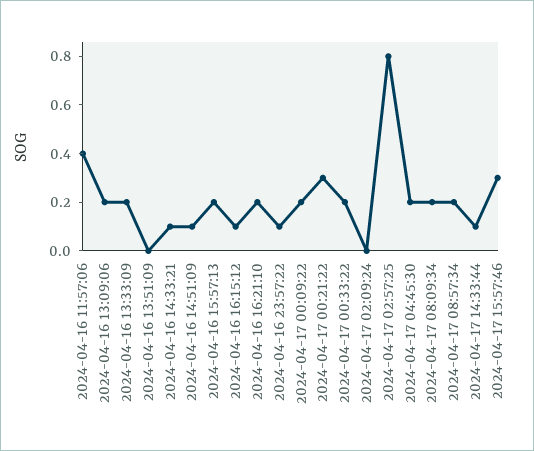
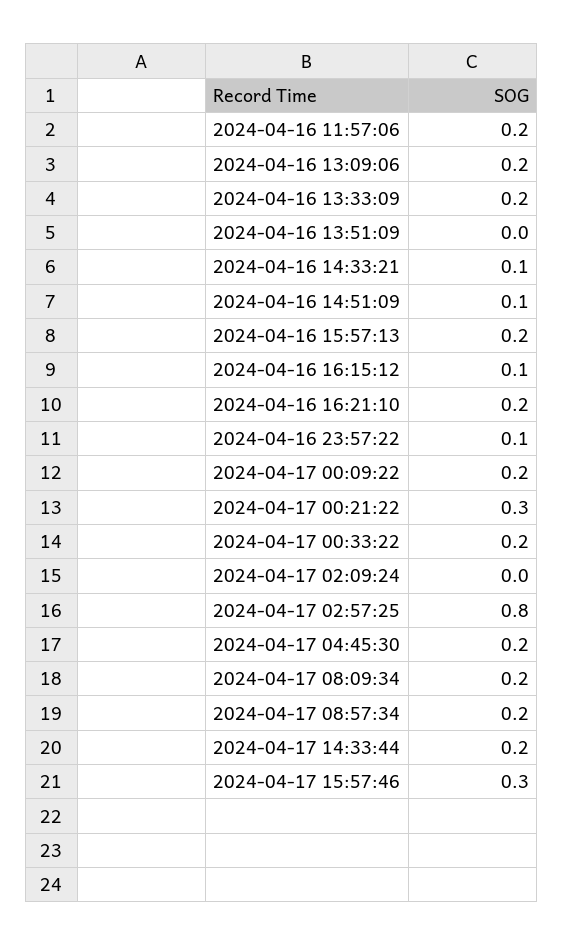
  {
-   "2024-04-16 11:57:06": 0.4,
+   "2024-04-16 11:57:06": 0.2,
    "2024-04-16 13:09:06": 0.2,
    "2024-04-16 13:33:09": 0.2,
    "2024-04-16 13:51:09": 0,
    "2024-04-16 14:33:21": 0.1,
    "2024-04-16 14:51:09": 0.1,
    "2024-04-16 15:57:13": 0.2,
    "2024-04-16 16:15:12": 0.1,
    "2024-04-16 16:21:10": 0.2,
    "2024-04-16 23:57:22": 0.1,
    "2024-04-17 00:09:22": 0.2,
    "2024-04-17 00:21:22": 0.3,
    "2024-04-17 00:33:22": 0.2,
    "2024-04-17 02:09:24": 0,
    "2024-04-17 02:57:25": 0.8,
    "2024-04-17 04:45:30": 0.2,
    "2024-04-17 08:09:34": 0.2,
    "2024-04-17 08:57:34": 0.2,
-   "2024-04-17 14:33:44": 0.1,
+   "2024-04-17 14:33:44": 0.2,
    "2024-04-17 15:57:46": 0.3
  }

